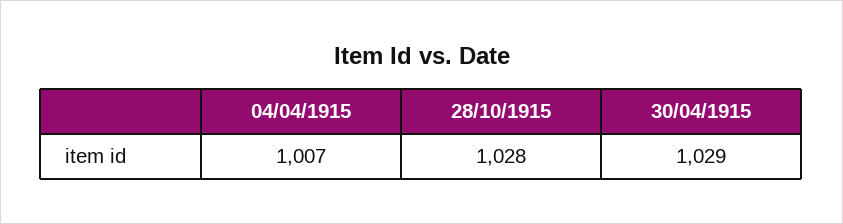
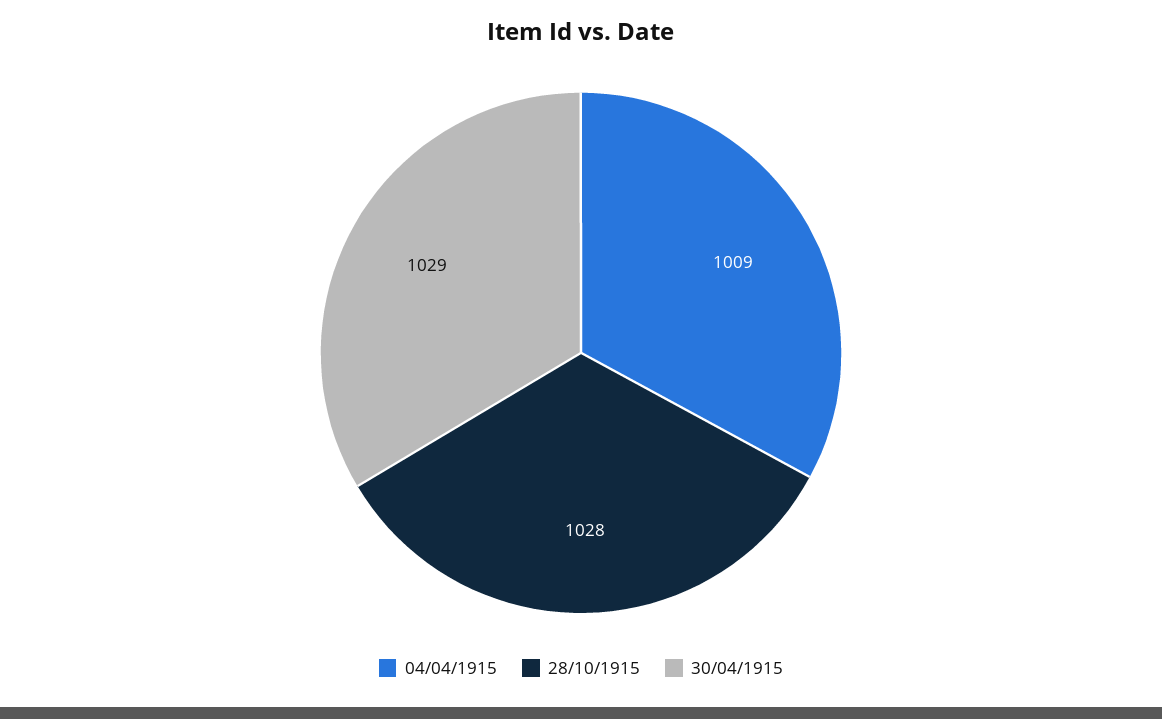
  {
-   "04/04/1915": 1007,
+   "04/04/1915": 1009,
    "28/10/1915": 1028,
    "30/04/1915": 1029
  }

